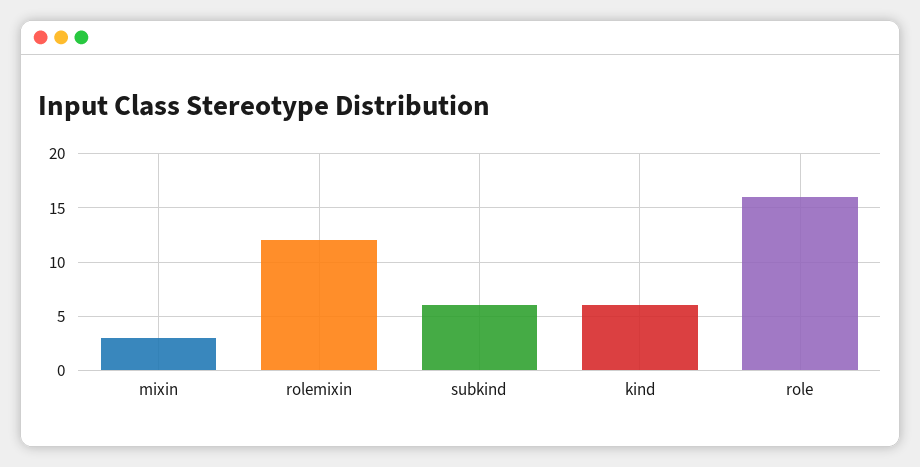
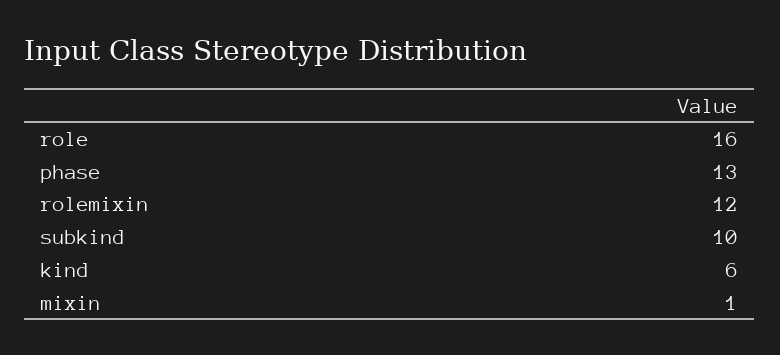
  {
-   "mixin": 3,
+   "mixin": 1,
    "rolemixin": 12,
-   "subkind": 6,
+   "subkind": 10,
    "kind": 6,
-   "role": 16
+   "role": 16,
+   "phase": 13
  }

